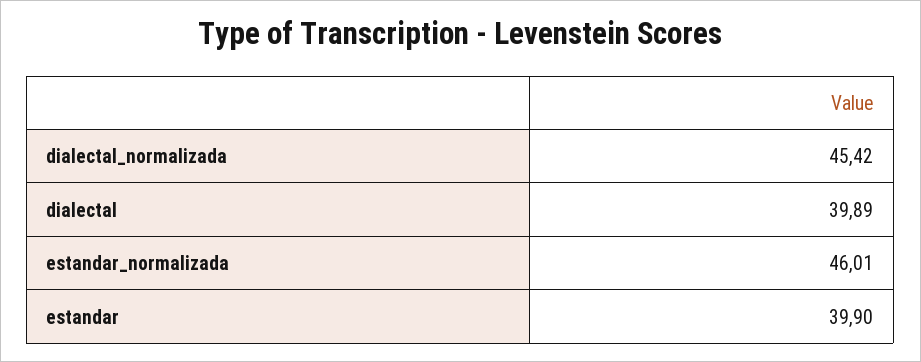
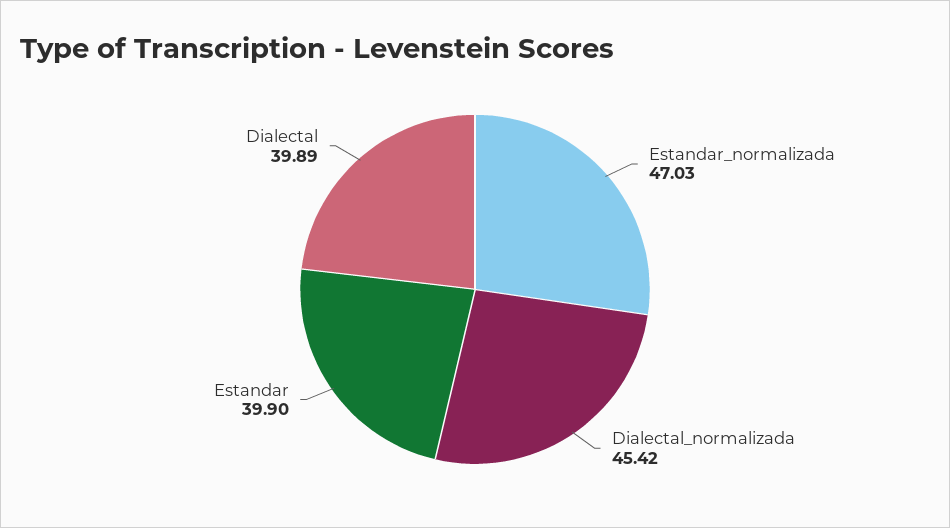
  {
    "dialectal_normalizada": 45.42,
    "dialectal": 39.89,
-   "estandar_normalizada": 46.01,
+   "estandar_normalizada": 47.03,
    "estandar": 39.9
  }

